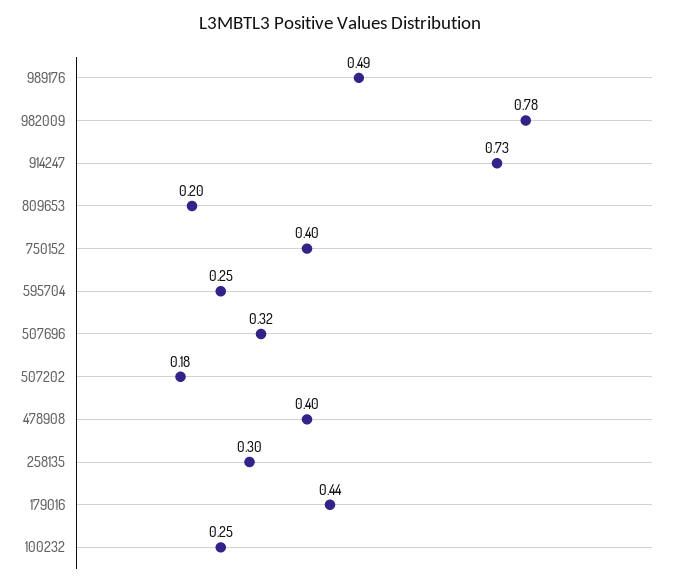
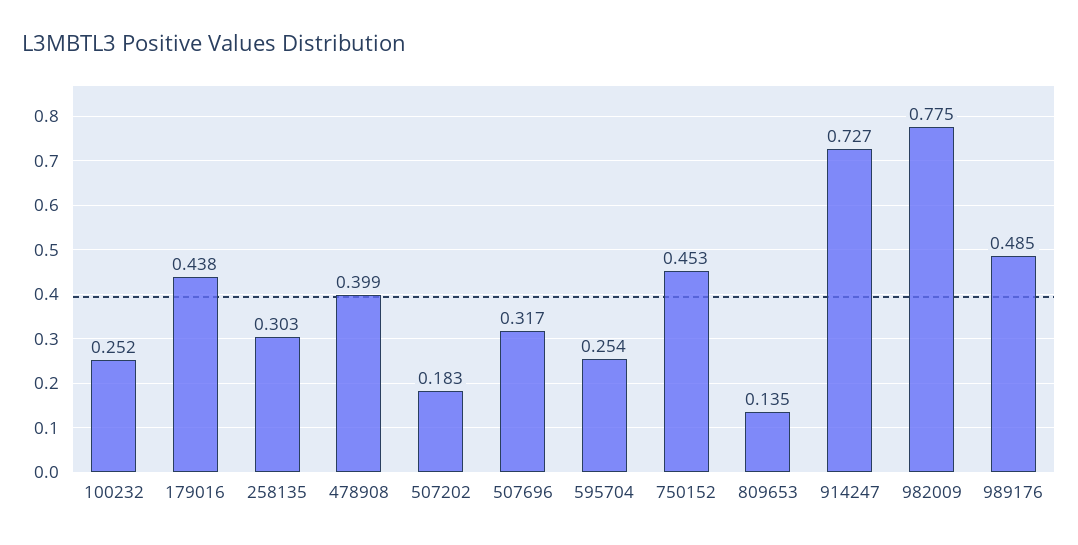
  {
    "989176": 0.485,
    "982009": 0.775,
    "914247": 0.727,
-   "809653": 0.2,
+   "809653": 0.135,
-   "750152": 0.4,
+   "750152": 0.453,
    "595704": 0.254,
    "507696": 0.317,
    "507202": 0.183,
    "478908": 0.399,
    "258135": 0.303,
    "179016": 0.438,
    "100232": 0.252
  }

